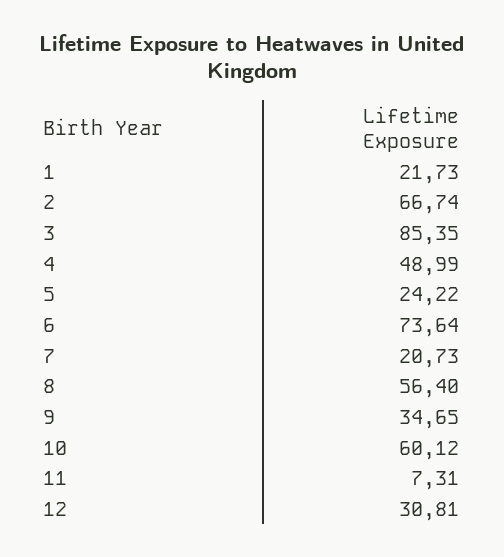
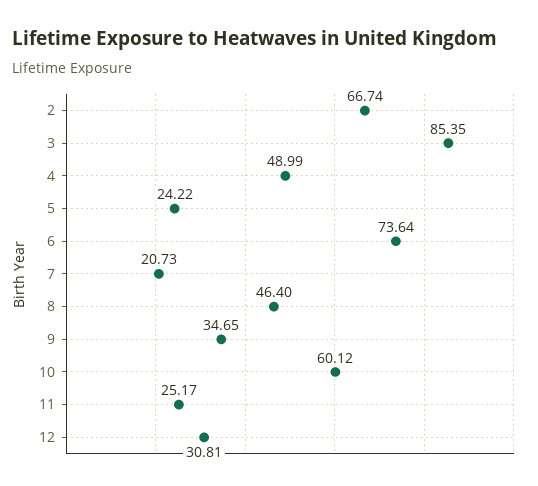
  {
-   "1": 21.73,
    "2": 66.74,
    "3": 85.35,
    "4": 48.99,
    "5": 24.22,
    "6": 73.64,
    "7": 20.73,
-   "8": 56.4,
+   "8": 46.4,
    "9": 34.65,
    "10": 60.12,
-   "11": 7.31,
+   "11": 25.17,
    "12": 30.81
  }

